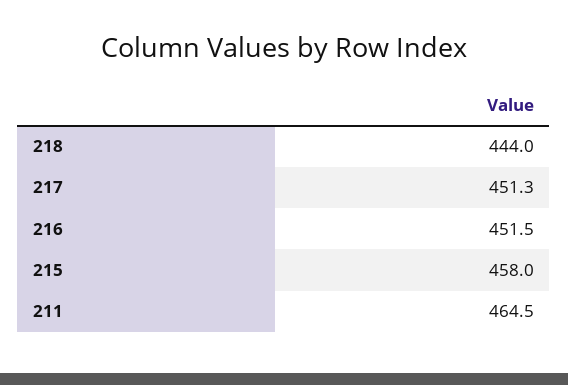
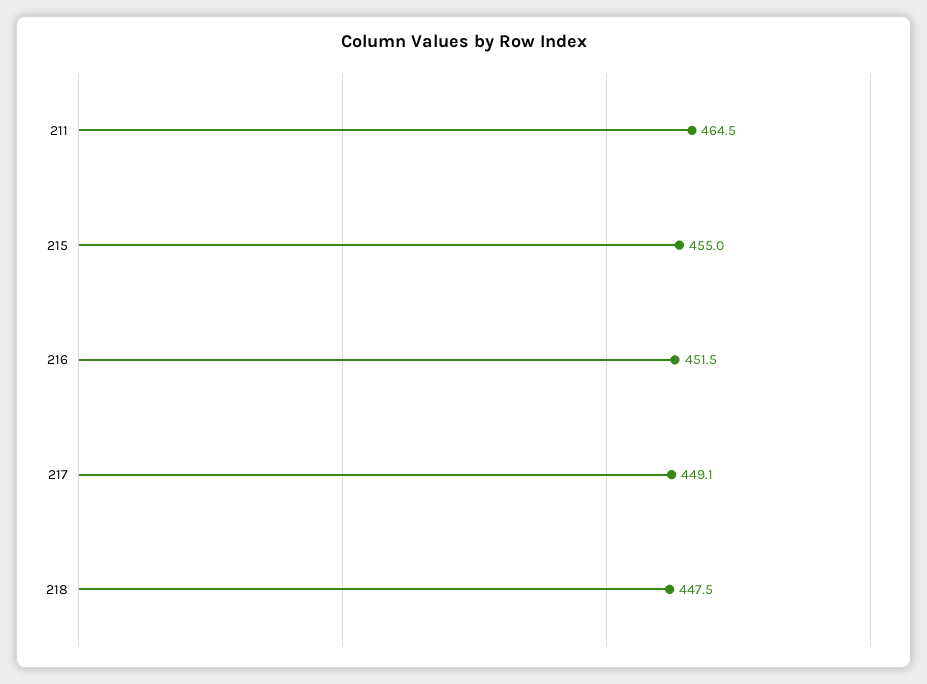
  {
-   "218": 444,
+   "218": 447.5,
-   "217": 451.3,
+   "217": 449.1,
    "216": 451.5,
-   "215": 458,
+   "215": 455,
    "211": 464.5
  }

